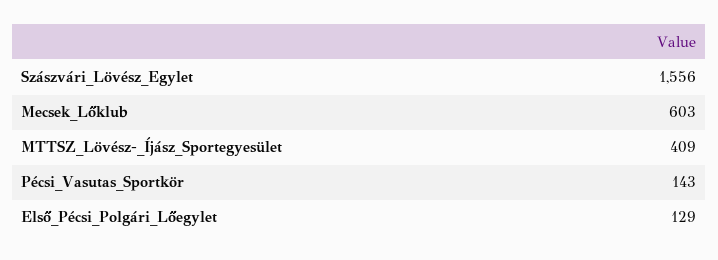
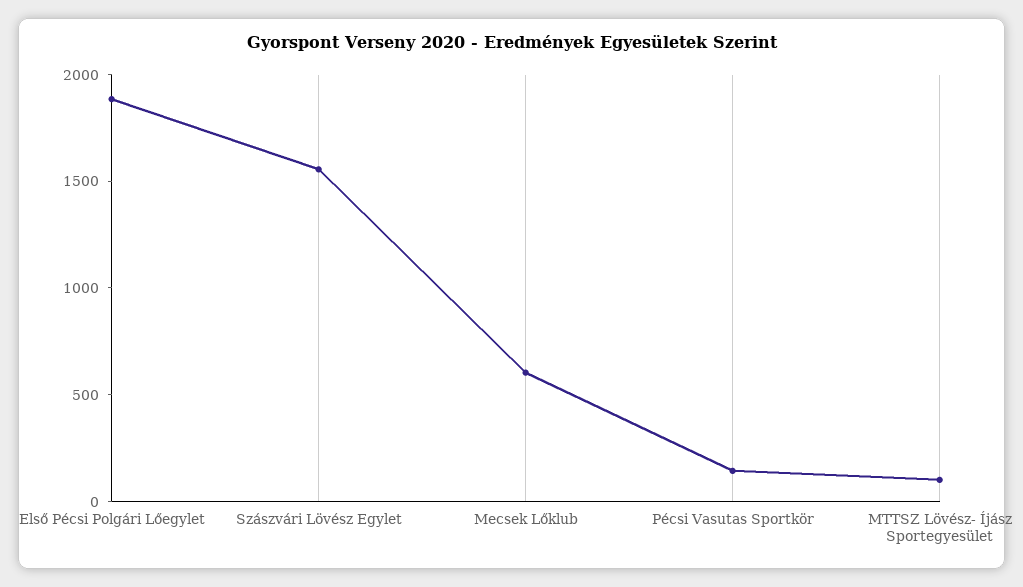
  {
    "Szászvári_Lövész_Egylet": 1556,
    "Mecsek_Lőklub": 603,
-   "MTTSZ_Lövész-_Íjász_Sportegyesület": 409,
+   "MTTSZ_Lövész-_Íjász_Sportegyesület": 100,
    "Pécsi_Vasutas_Sportkör": 143,
-   "Első_Pécsi_Polgári_Lőegylet": 129
+   "Első_Pécsi_Polgári_Lőegylet": 1900
  }

